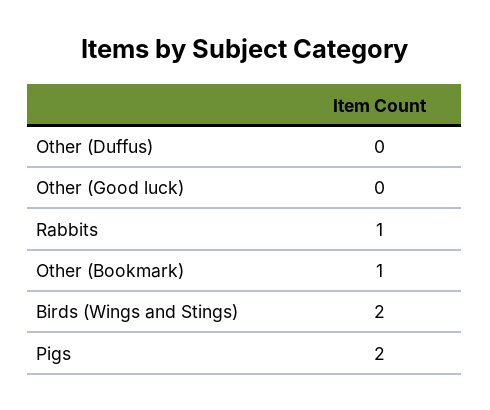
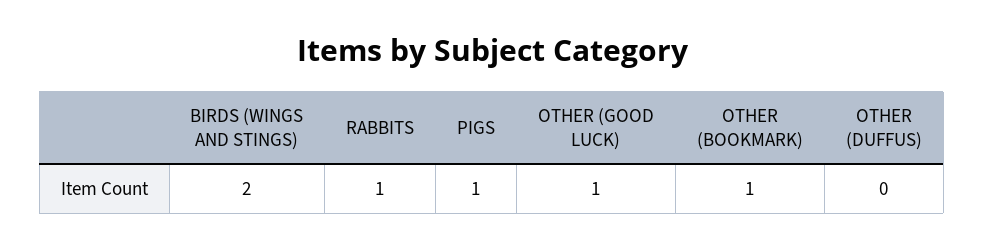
  {
    "Other (Duffus)": 0,
-   "Other (Good luck)": 0,
+   "Other (Good luck)": 1,
    "Rabbits": 1,
    "Other (Bookmark)": 1,
    "Birds (Wings and Stings)": 2,
-   "Pigs": 2
+   "Pigs": 1
  }

